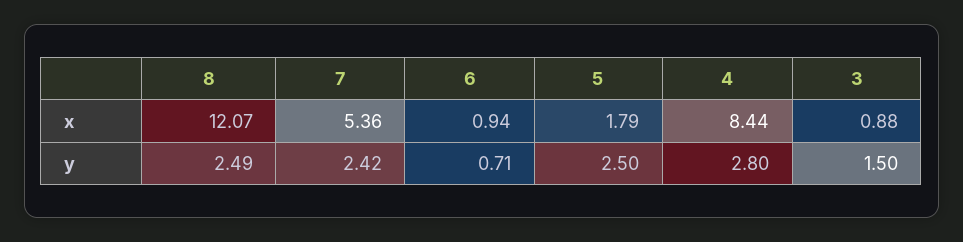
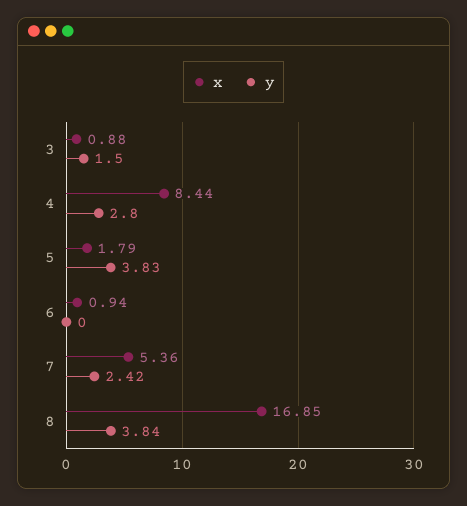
  {
    "x": {
-     "8": 12.07,
+     "8": 16.85,
      "7": 5.36,
      "6": 0.94,
      "5": 1.79,
      "4": 8.44,
      "3": 0.88
    },
    "y": {
-     "8": 2.49,
+     "8": 3.84,
      "7": 2.42,
-     "6": 0.71,
+     "6": 0,
-     "5": 2.5,
+     "5": 3.83,
      "4": 2.8,
      "3": 1.5
    }
  }

